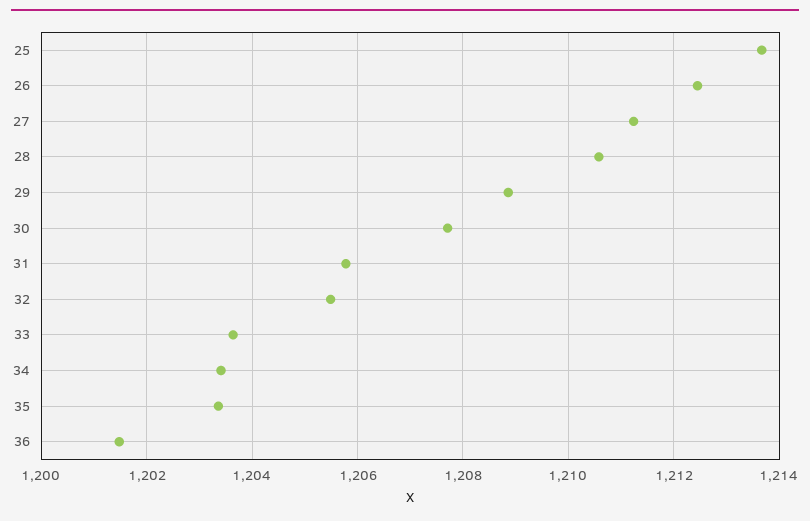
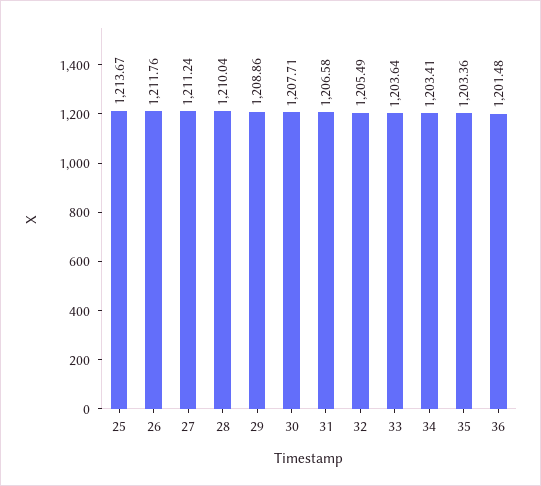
  {
    "25": 1213.67,
-   "26": 1212.4,
+   "26": 1211.76,
    "27": 1211.24,
-   "28": 1210.6,
+   "28": 1210.04,
    "29": 1208.86,
    "30": 1207.71,
-   "31": 1205.8,
+   "31": 1206.58,
    "32": 1205.49,
    "33": 1203.64,
    "34": 1203.41,
    "35": 1203.36,
    "36": 1201.48
  }

